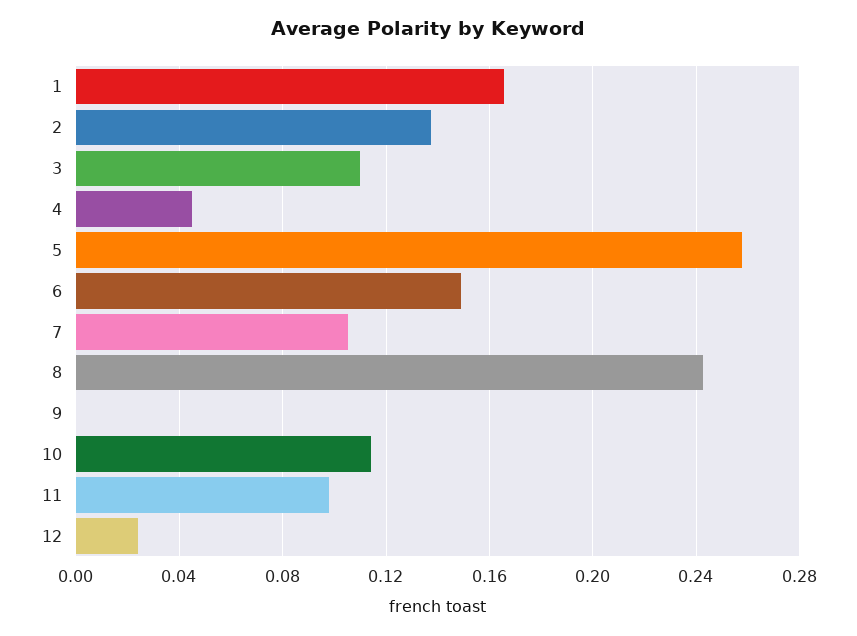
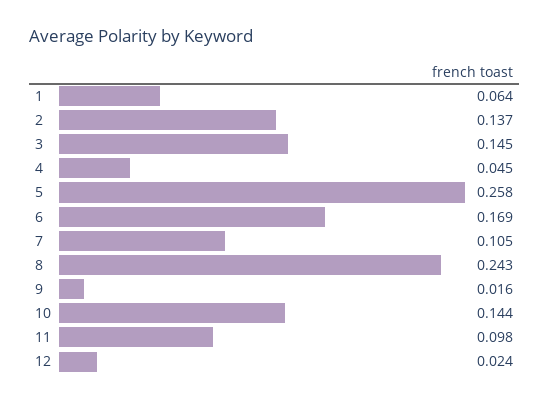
  {
-   "1": 0.165,
+   "1": 0.064,
    "2": 0.137,
-   "3": 0.11,
+   "3": 0.145,
    "4": 0.045,
    "5": 0.258,
-   "6": 0.15,
+   "6": 0.169,
    "7": 0.105,
    "8": 0.243,
-   "9": 0,
+   "9": 0.016,
-   "10": 0.115,
+   "10": 0.144,
    "11": 0.098,
    "12": 0.024
  }

